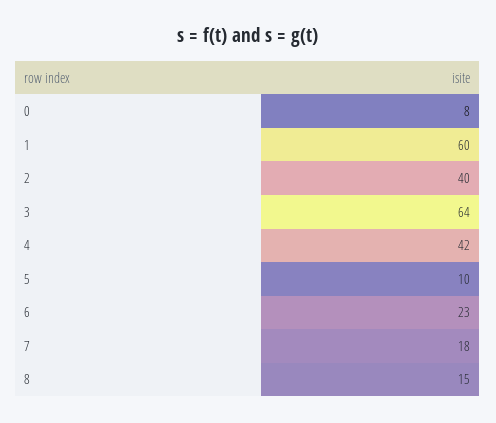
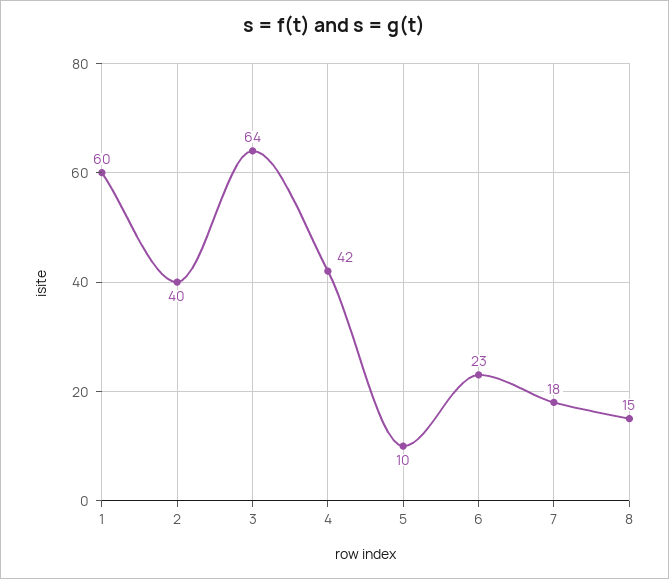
  {
-   "0": 8,
    "1": 60,
    "2": 40,
    "3": 64,
    "4": 42,
    "5": 10,
    "6": 23,
    "7": 18,
    "8": 15
  }

